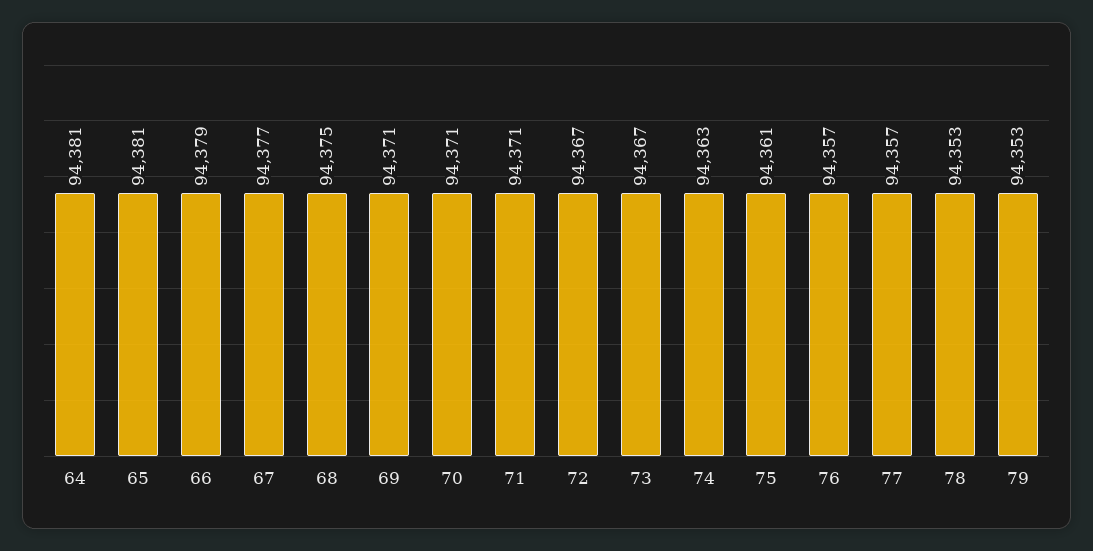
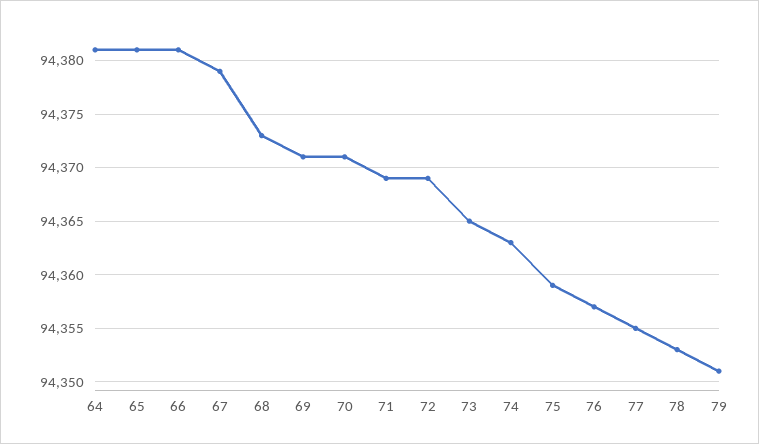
  {
    "64": 94381,
    "65": 94381,
-   "66": 94379,
+   "66": 94381,
-   "67": 94377,
+   "67": 94379,
-   "68": 94375,
+   "68": 94373,
    "69": 94371,
    "70": 94371,
-   "71": 94371,
+   "71": 94369,
-   "72": 94367,
+   "72": 94369,
-   "73": 94367,
+   "73": 94365,
    "74": 94363,
-   "75": 94361,
+   "75": 94359,
    "76": 94357,
-   "77": 94357,
+   "77": 94355,
    "78": 94353,
-   "79": 94353
+   "79": 94351
  }

